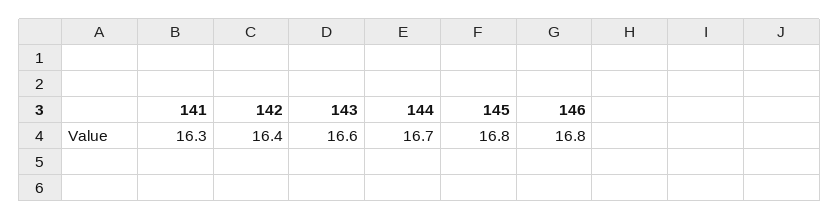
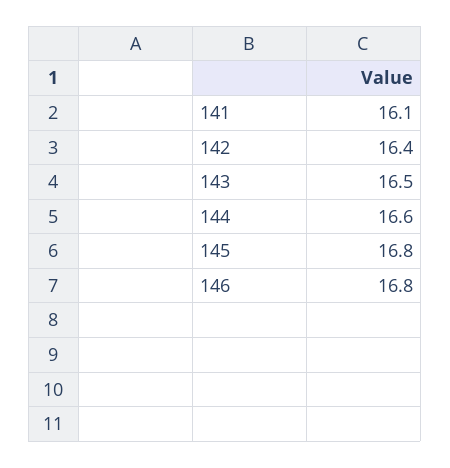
  {
-   "141": 16.3,
+   "141": 16.1,
    "142": 16.4,
-   "143": 16.6,
+   "143": 16.5,
-   "144": 16.7,
+   "144": 16.6,
    "145": 16.8,
    "146": 16.8
  }

